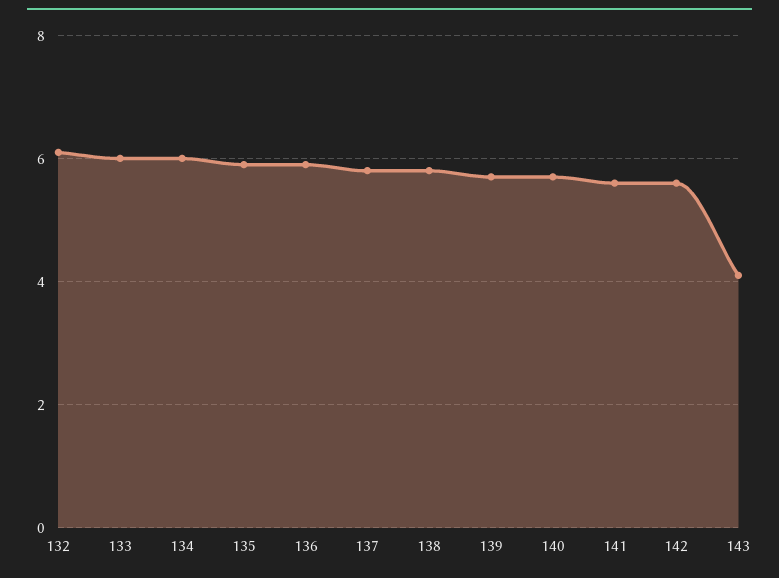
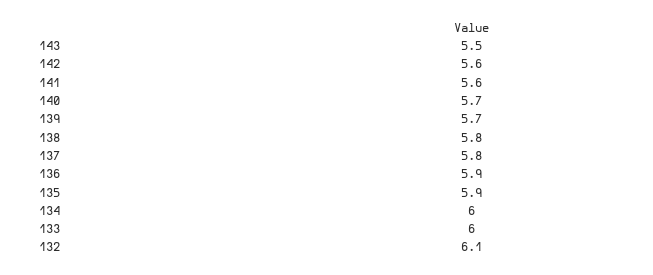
  {
    "132": 6.1,
    "133": 6,
    "134": 6,
    "135": 5.9,
    "136": 5.9,
    "137": 5.8,
    "138": 5.8,
    "139": 5.7,
    "140": 5.7,
    "141": 5.6,
    "142": 5.6,
-   "143": 4
+   "143": 5.5
  }

